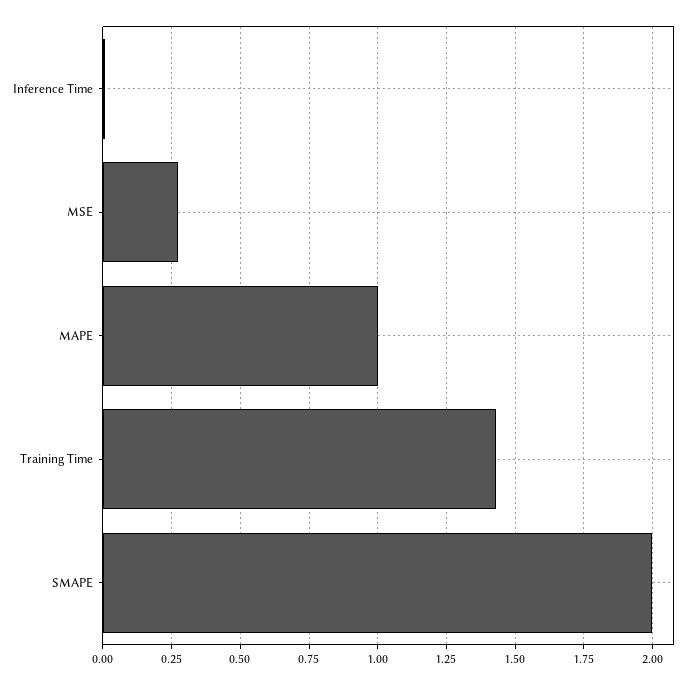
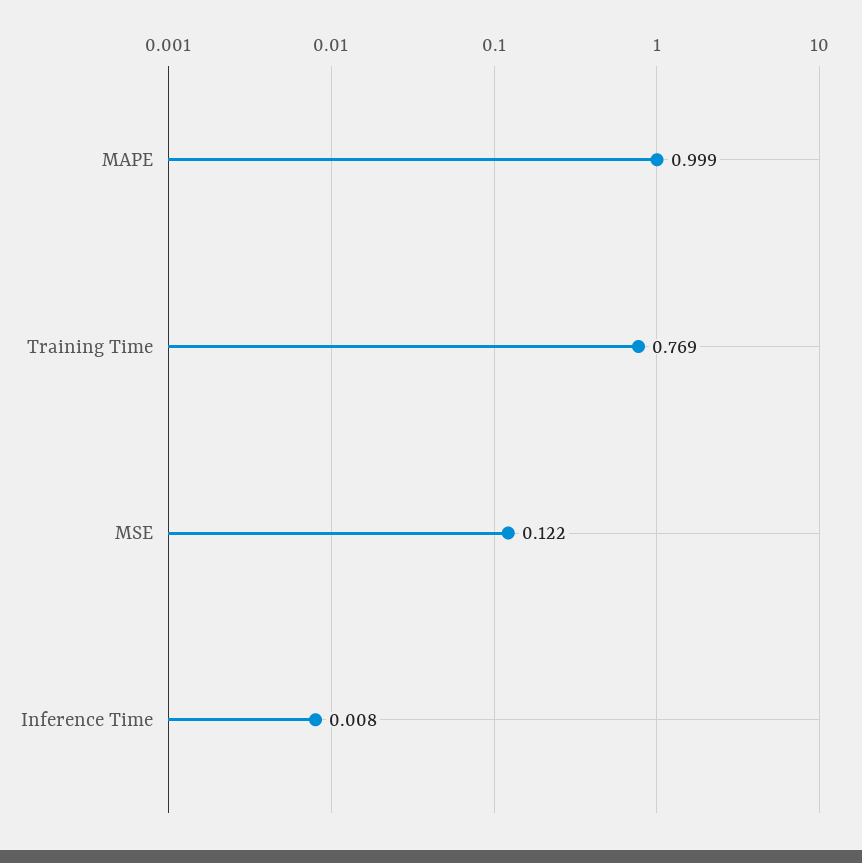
  {
    "Inference Time": 0.008,
-   "MSE": 0.275,
+   "MSE": 0.122,
    "MAPE": 0.999,
-   "Training Time": 1.425,
+   "Training Time": 0.769
-   "SMAPE": 2
  }

